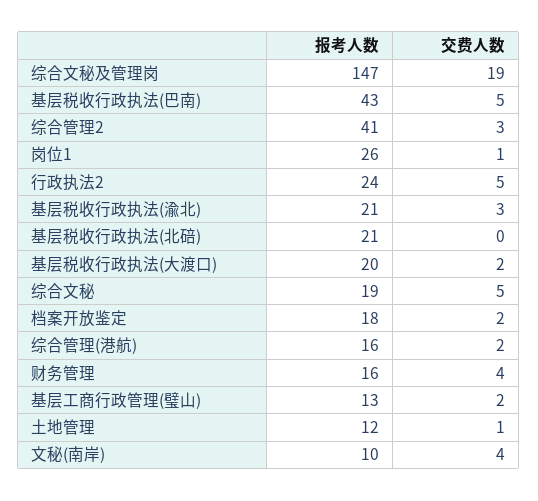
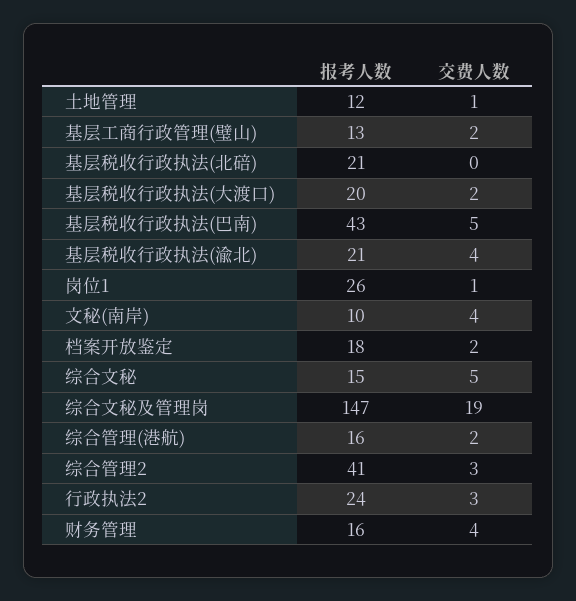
  {
    "报考人数": {
      "综合文秘及管理岗": 147,
      "基层税收行政执法(巴南)": 43,
      "综合管理2": 41,
      "岗位1": 26,
      "行政执法2": 24,
      "基层税收行政执法(渝北)": 21,
      "基层税收行政执法(北碚)": 21,
      "基层税收行政执法(大渡口)": 20,
-     "综合文秘": 19,
+     "综合文秘": 15,
      "档案开放鉴定": 18,
      "综合管理(港航)": 16,
      "财务管理": 16,
      "基层工商行政管理(璧山)": 13,
      "土地管理": 12,
      "文秘(南岸)": 10
    },
    "交费人数": {
      "综合文秘及管理岗": 19,
      "基层税收行政执法(巴南)": 5,
      "综合管理2": 3,
      "岗位1": 1,
-     "行政执法2": 5,
+     "行政执法2": 3,
-     "基层税收行政执法(渝北)": 3,
+     "基层税收行政执法(渝北)": 4,
      "基层税收行政执法(北碚)": 0,
      "基层税收行政执法(大渡口)": 2,
      "综合文秘": 5,
      "档案开放鉴定": 2,
      "综合管理(港航)": 2,
      "财务管理": 4,
      "基层工商行政管理(璧山)": 2,
      "土地管理": 1,
      "文秘(南岸)": 4
    }
  }

